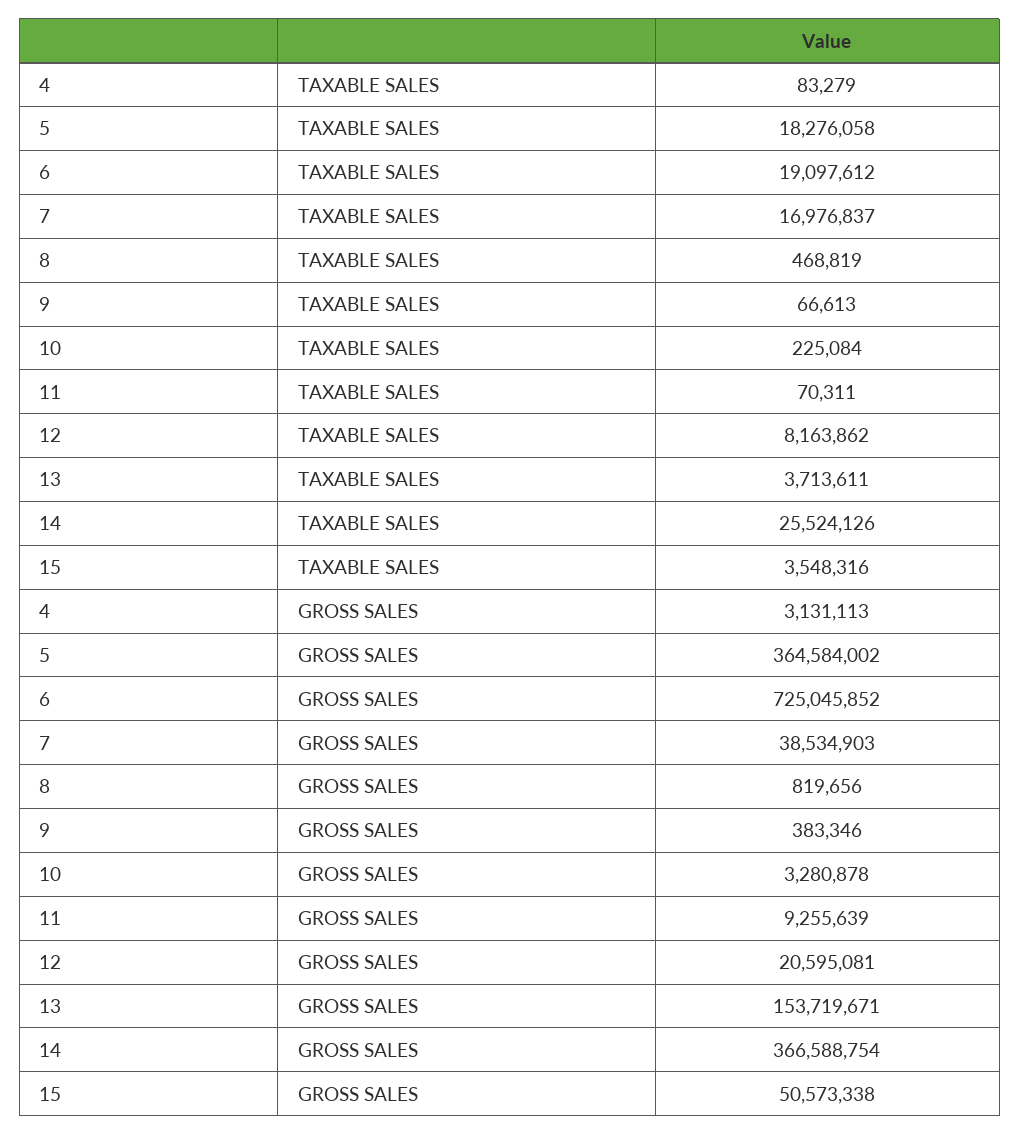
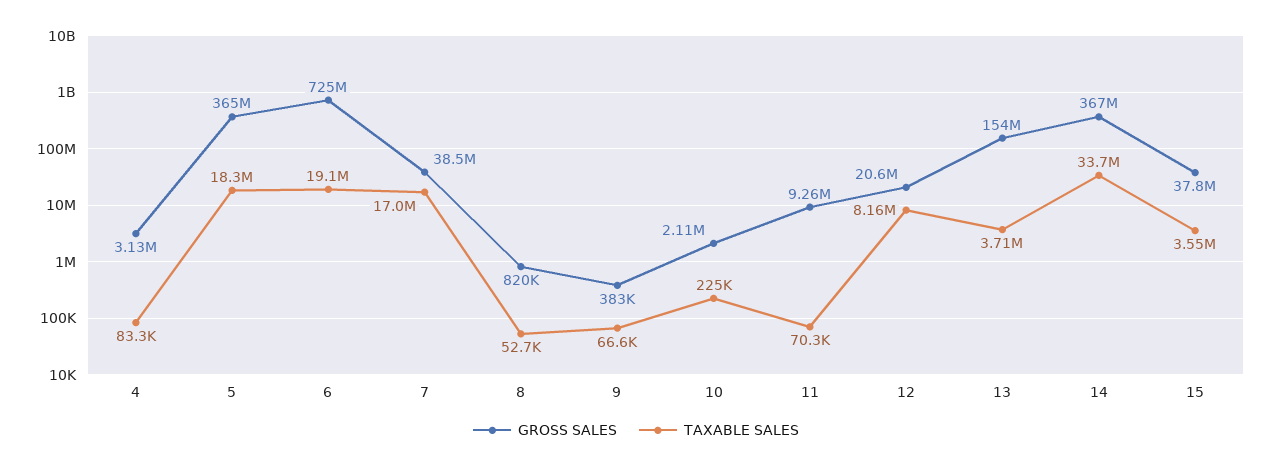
  {
    "TAXABLE SALES": {
      "4": 83279,
      "5": 18276058,
      "6": 19097612,
      "7": 16976837,
-     "8": 468819,
+     "8": 52700,
      "9": 66613,
      "10": 225084,
      "11": 70311,
      "12": 8163862,
      "13": 3713611,
-     "14": 25524126,
+     "14": 33700000,
      "15": 3548316
    },
    "GROSS SALES": {
      "4": 3131113,
      "5": 364584002,
      "6": 725045852,
      "7": 38534903,
      "8": 819656,
      "9": 383346,
-     "10": 3280878,
+     "10": 2110000,
      "11": 9255639,
      "12": 20595081,
      "13": 153719671,
      "14": 366588754,
-     "15": 50573338
+     "15": 37800000
    }
  }

